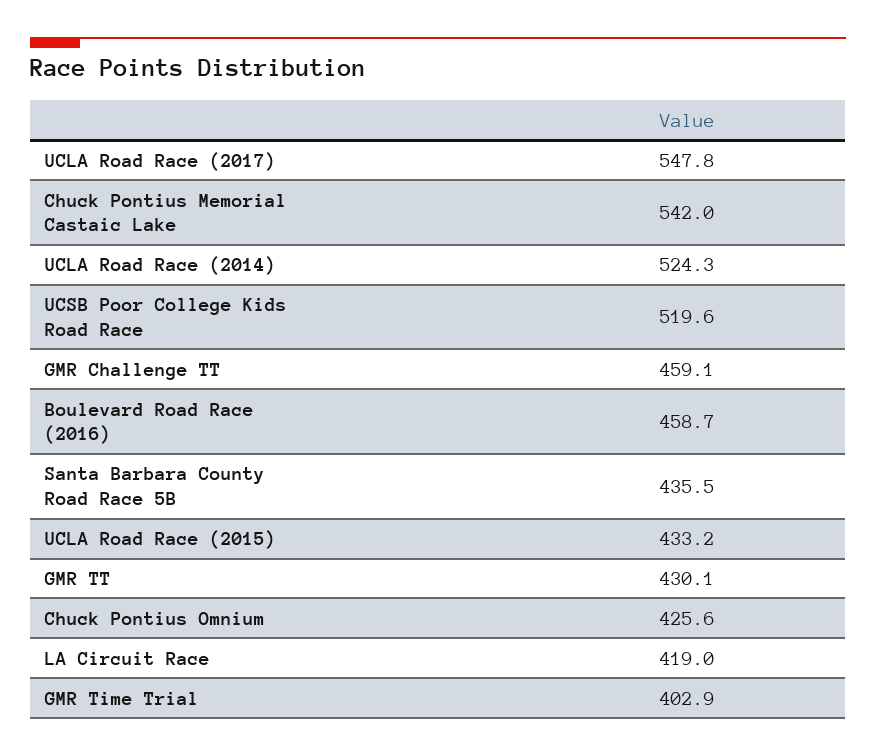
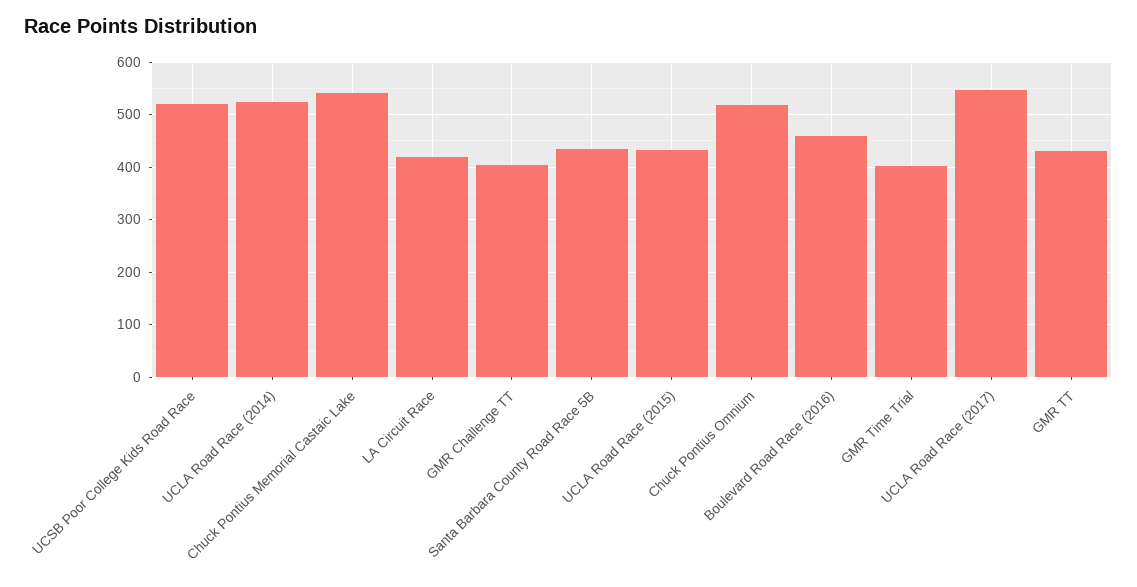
  {
    "UCLA Road Race (2017)": 547.8,
    "Chuck Pontius Memorial Castaic Lake": 542,
    "UCLA Road Race (2014)": 524.3,
    "UCSB Poor College Kids Road Race": 519.6,
-   "GMR Challenge TT": 459.1,
+   "GMR Challenge TT": 400,
    "Boulevard Road Race (2016)": 458.7,
    "Santa Barbara County Road Race 5B": 435.5,
    "UCLA Road Race (2015)": 433.2,
    "GMR TT": 430.1,
-   "Chuck Pontius Omnium": 425.6,
+   "Chuck Pontius Omnium": 520,
    "LA Circuit Race": 419,
    "GMR Time Trial": 402.9
  }

